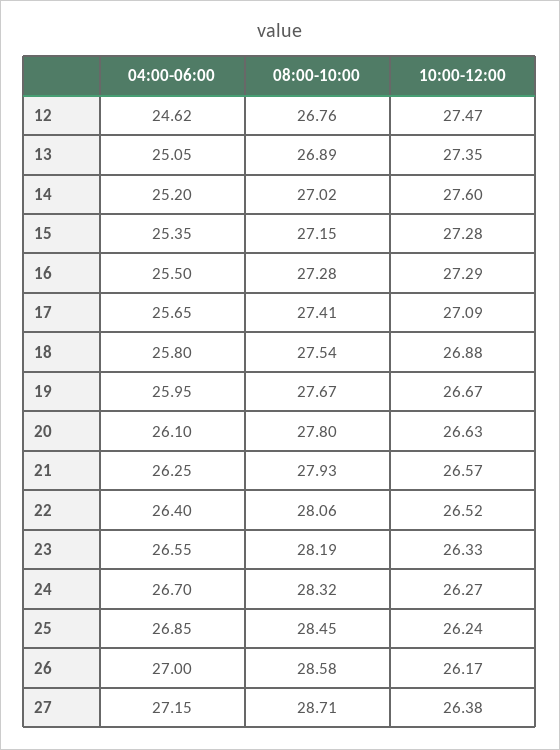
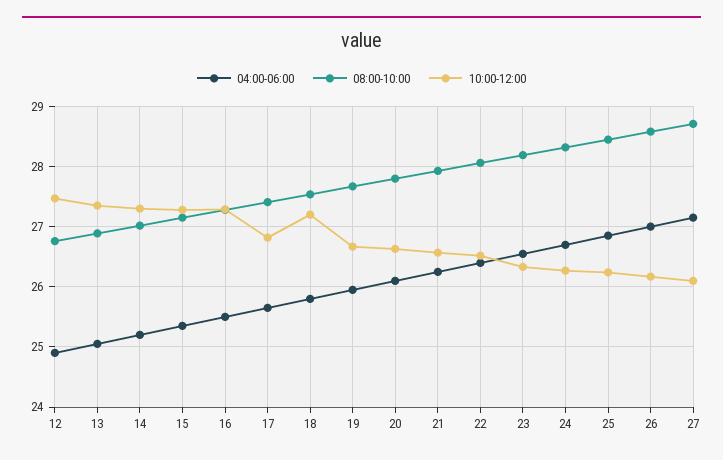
  {
    "04:00-06:00": {
-     "12": 24.62,
+     "12": 24.9,
      "13": 25.05,
      "14": 25.2,
      "15": 25.35,
      "16": 25.5,
      "17": 25.65,
      "18": 25.8,
      "19": 25.95,
      "20": 26.1,
      "21": 26.25,
      "22": 26.4,
      "23": 26.55,
      "24": 26.7,
      "25": 26.85,
      "26": 27,
      "27": 27.15
    },
    "08:00-10:00": {
      "12": 26.76,
      "13": 26.89,
      "14": 27.02,
      "15": 27.15,
      "16": 27.28,
      "17": 27.41,
      "18": 27.54,
      "19": 27.67,
      "20": 27.8,
      "21": 27.93,
      "22": 28.06,
      "23": 28.19,
      "24": 28.32,
      "25": 28.45,
      "26": 28.58,
      "27": 28.71
    },
    "10:00-12:00": {
      "12": 27.47,
      "13": 27.35,
-     "14": 27.6,
+     "14": 27.3,
      "15": 27.28,
      "16": 27.29,
-     "17": 27.09,
+     "17": 26.8,
-     "18": 26.88,
+     "18": 27.2,
      "19": 26.67,
      "20": 26.63,
      "21": 26.57,
      "22": 26.52,
      "23": 26.33,
      "24": 26.27,
      "25": 26.24,
      "26": 26.17,
-     "27": 26.38
+     "27": 26.1
    }
  }

